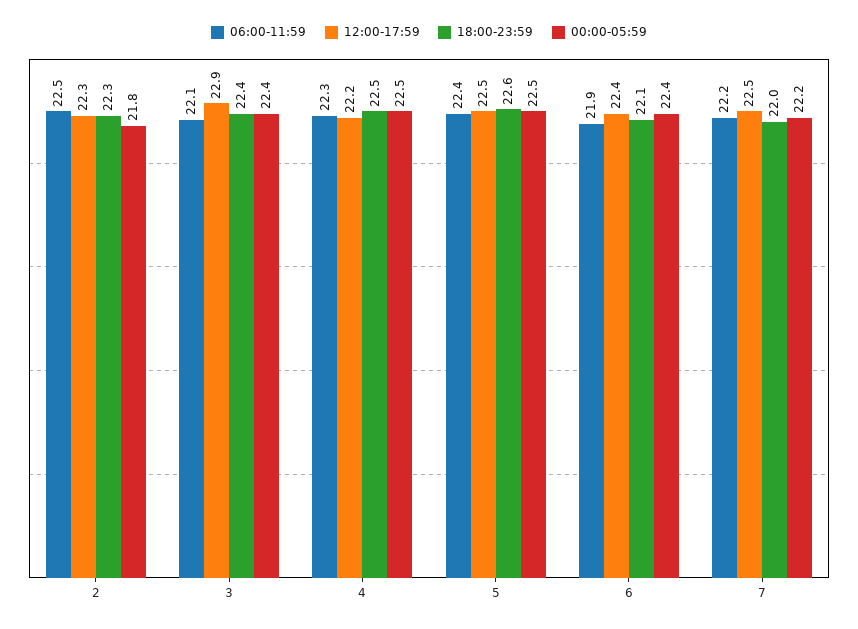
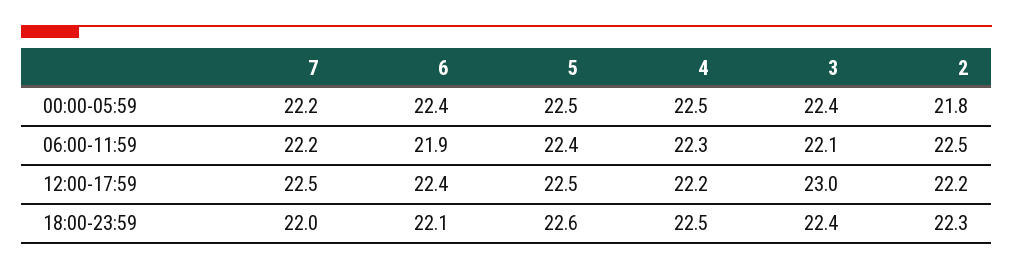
  {
    "06:00-11:59": {
      "2": 22.5,
      "3": 22.1,
      "4": 22.3,
      "5": 22.4,
      "6": 21.9,
      "7": 22.2
    },
    "12:00-17:59": {
-     "2": 22.3,
+     "2": 22.2,
-     "3": 22.9,
+     "3": 23,
      "4": 22.2,
      "5": 22.5,
      "6": 22.4,
      "7": 22.5
    },
    "18:00-23:59": {
      "2": 22.3,
      "3": 22.4,
      "4": 22.5,
      "5": 22.6,
      "6": 22.1,
      "7": 22
    },
    "00:00-05:59": {
      "2": 21.8,
      "3": 22.4,
      "4": 22.5,
      "5": 22.5,
      "6": 22.4,
      "7": 22.2
    }
  }

